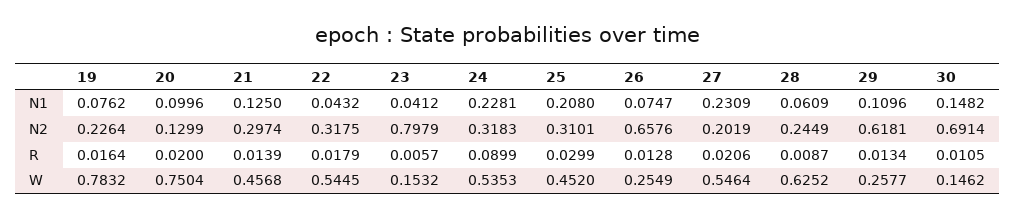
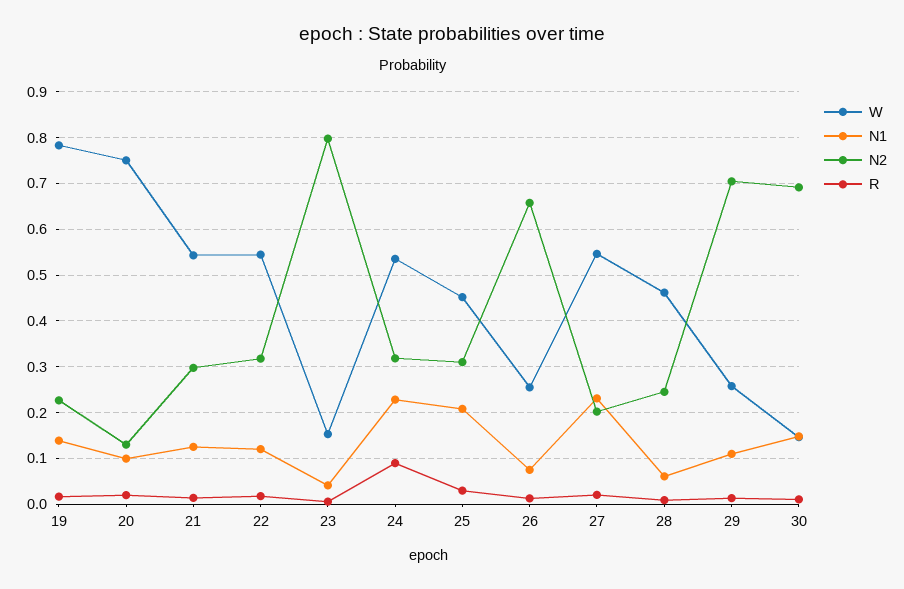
  {
    "N1": {
-     "19": 0.0762,
+     "19": 0.14,
      "20": 0.0996,
      "21": 0.125,
-     "22": 0.0432,
+     "22": 0.12,
      "23": 0.0412,
      "24": 0.2281,
      "25": 0.208,
      "26": 0.0747,
      "27": 0.2309,
      "28": 0.0609,
      "29": 0.1096,
      "30": 0.1482
    },
    "N2": {
      "19": 0.2264,
      "20": 0.1299,
      "21": 0.2974,
      "22": 0.3175,
      "23": 0.7979,
      "24": 0.3183,
      "25": 0.3101,
      "26": 0.6576,
      "27": 0.2019,
      "28": 0.2449,
-     "29": 0.6181,
+     "29": 0.7,
      "30": 0.6914
    },
    "R": {
      "19": 0.0164,
      "20": 0.02,
      "21": 0.0139,
      "22": 0.0179,
      "23": 0.0057,
      "24": 0.0899,
      "25": 0.0299,
      "26": 0.0128,
      "27": 0.0206,
      "28": 0.0087,
      "29": 0.0134,
      "30": 0.0105
    },
    "W": {
      "19": 0.7832,
      "20": 0.7504,
-     "21": 0.4568,
+     "21": 0.54,
      "22": 0.5445,
      "23": 0.1532,
      "24": 0.5353,
      "25": 0.452,
      "26": 0.2549,
      "27": 0.5464,
-     "28": 0.6252,
+     "28": 0.46,
      "29": 0.2577,
      "30": 0.1462
    }
  }

